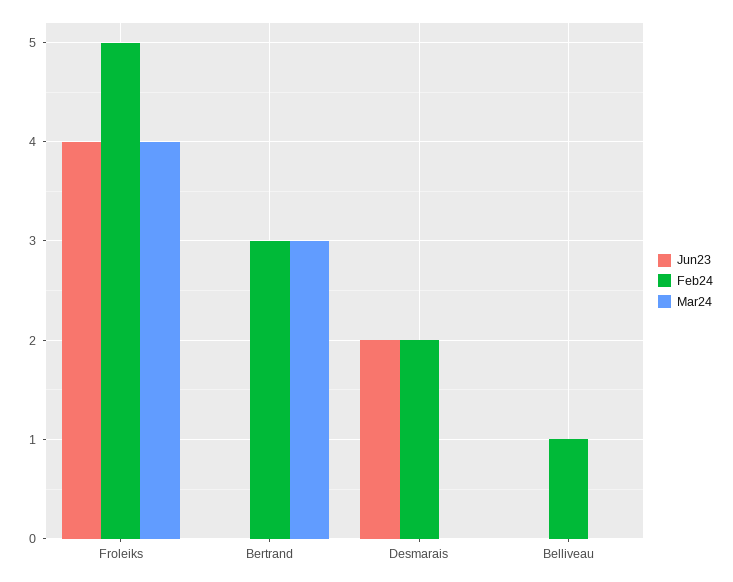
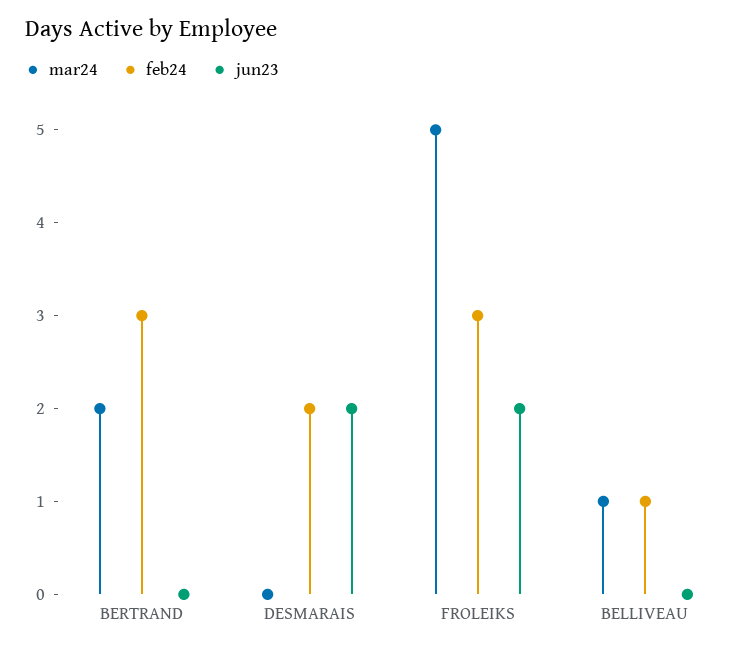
  {
    "Jun23": {
-     "Froleiks": 4,
+     "Froleiks": 2,
      "Bertrand": 0,
      "Desmarais": 2,
      "Belliveau": 0
    },
    "Feb24": {
-     "Froleiks": 5,
+     "Froleiks": 3,
      "Bertrand": 3,
      "Desmarais": 2,
      "Belliveau": 1
    },
    "Mar24": {
-     "Froleiks": 4,
+     "Froleiks": 5,
-     "Bertrand": 3,
+     "Bertrand": 2,
      "Desmarais": 0,
-     "Belliveau": 0
+     "Belliveau": 1
    }
  }

